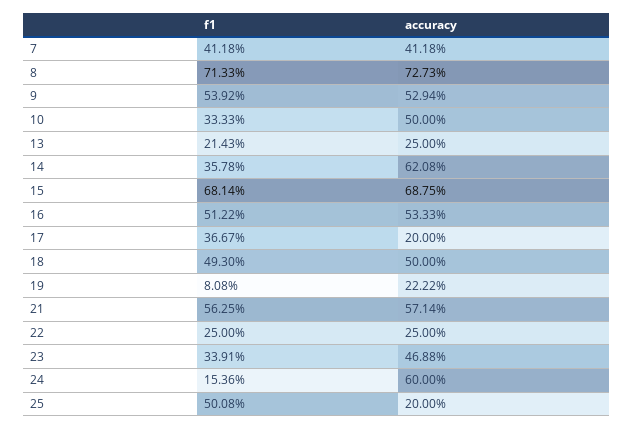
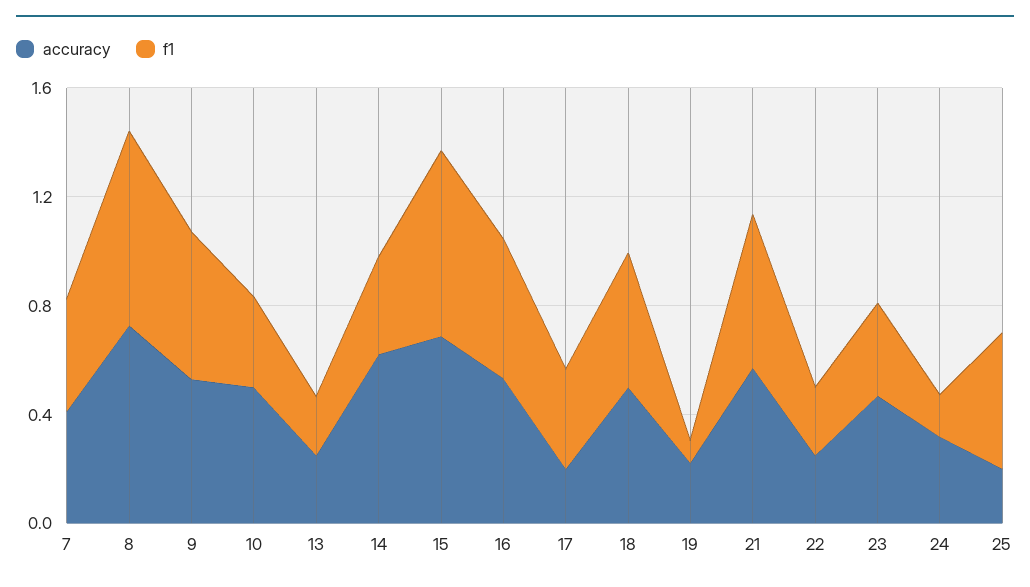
  {
    "f1": {
      "7": 0.4118,
      "8": 0.7133,
      "9": 0.5392,
      "10": 0.3333,
      "13": 0.2143,
      "14": 0.3578,
      "15": 0.6814,
      "16": 0.5122,
      "17": 0.3667,
      "18": 0.493,
      "19": 0.0808,
      "21": 0.5625,
      "22": 0.25,
      "23": 0.3391,
      "24": 0.1536,
      "25": 0.5008
    },
    "accuracy": {
      "7": 0.4118,
      "8": 0.7273,
      "9": 0.5294,
      "10": 0.5,
      "13": 0.25,
      "14": 0.6208,
      "15": 0.6875,
      "16": 0.5333,
      "17": 0.2,
      "18": 0.5,
      "19": 0.2222,
      "21": 0.5714,
      "22": 0.25,
      "23": 0.4688,
-     "24": 0.6,
+     "24": 0.3,
      "25": 0.2
    }
  }

